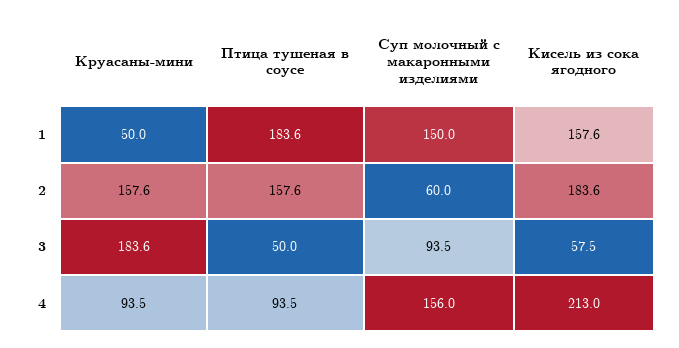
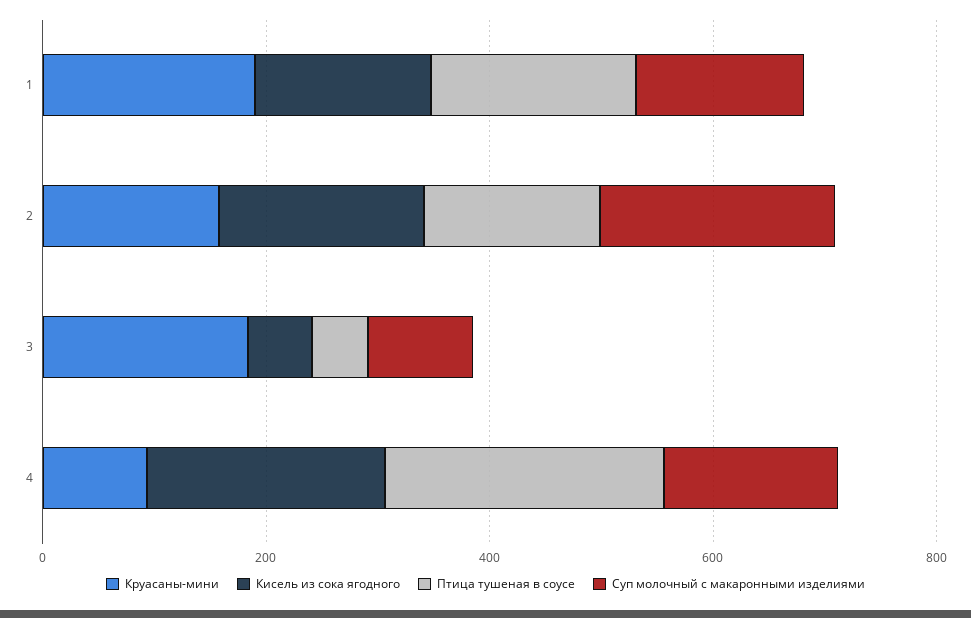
  {
    "Круасаны-мини": {
-     "1": 50,
+     "1": 200,
      "2": 157.6,
      "3": 183.6,
      "4": 93.5
    },
    "Птица тушеная в соусе": {
      "1": 183.6,
      "2": 157.6,
      "3": 50,
-     "4": 93.5
+     "4": 250
    },
    "Суп молочный с макаронными изделиями": {
      "1": 150,
-     "2": 60,
+     "2": 200,
      "3": 93.5,
      "4": 156
    },
    "Кисель из сока ягодного": {
      "1": 157.6,
      "2": 183.6,
      "3": 57.5,
      "4": 213
    }
  }

